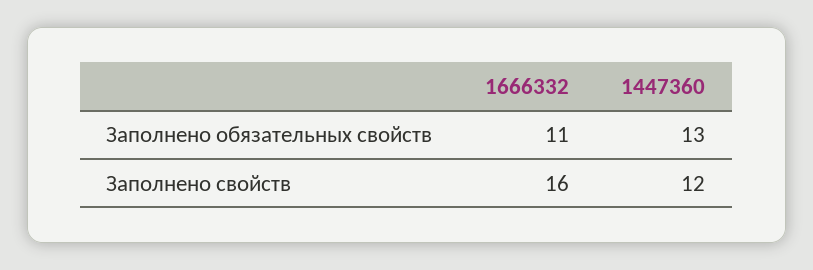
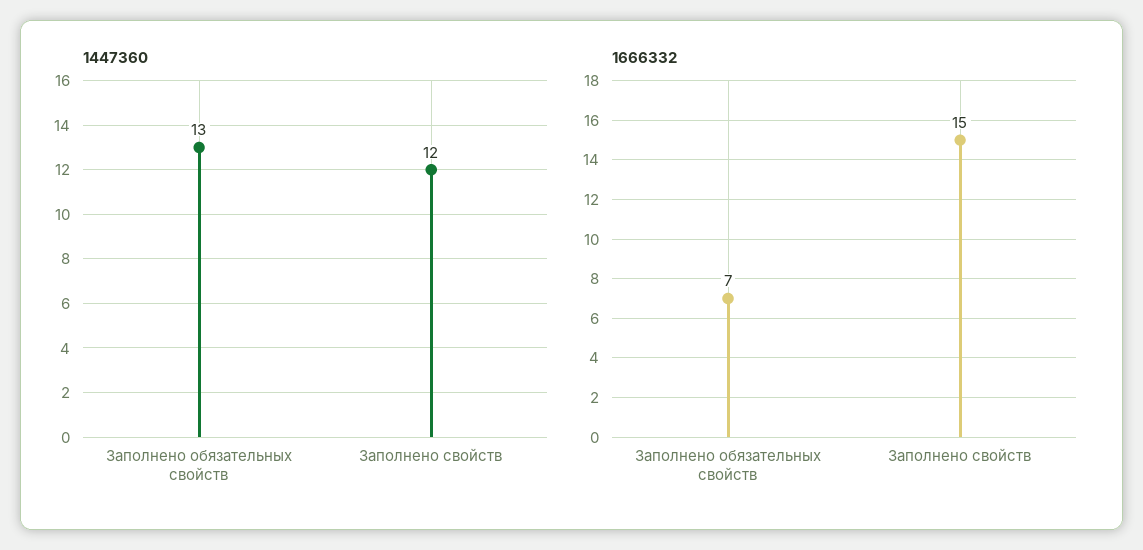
  {
    "1666332": {
-     "Заполнено обязательных свойств": 11,
+     "Заполнено обязательных свойств": 7,
-     "Заполнено свойств": 16
+     "Заполнено свойств": 15
    },
    "1447360": {
      "Заполнено обязательных свойств": 13,
      "Заполнено свойств": 12
    }
  }

